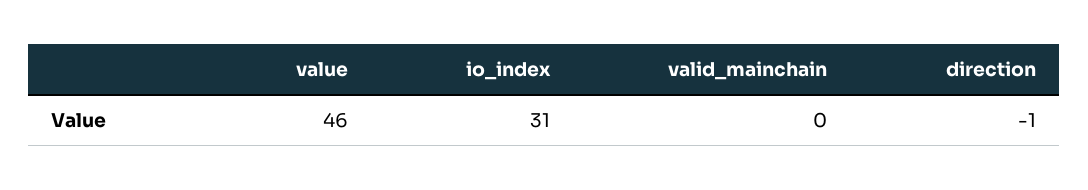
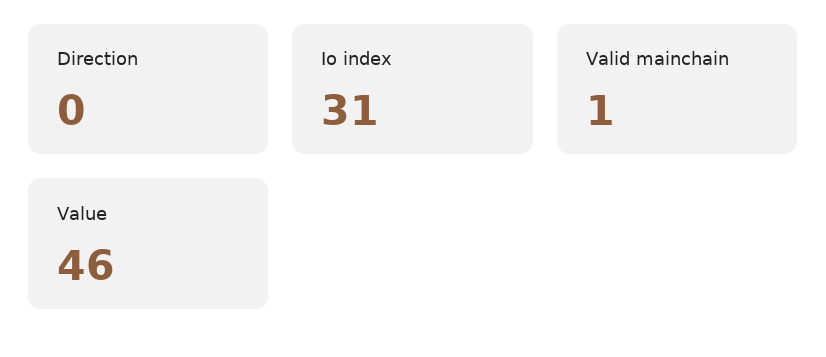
  {
    "value": 46,
    "io_index": 31,
-   "valid_mainchain": 0,
+   "valid_mainchain": 1,
-   "direction": -1
+   "direction": 0
  }

